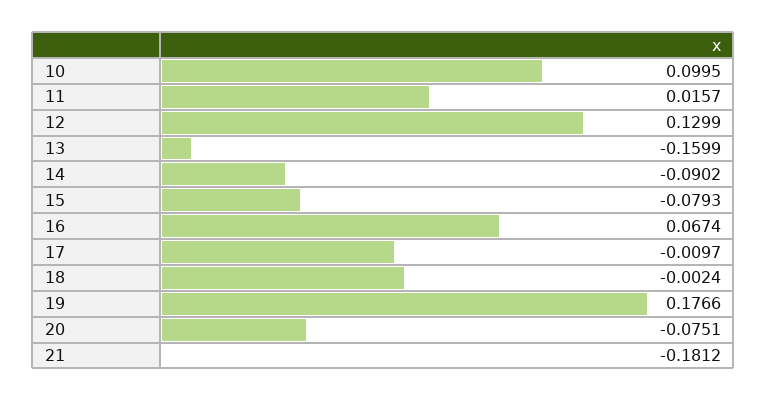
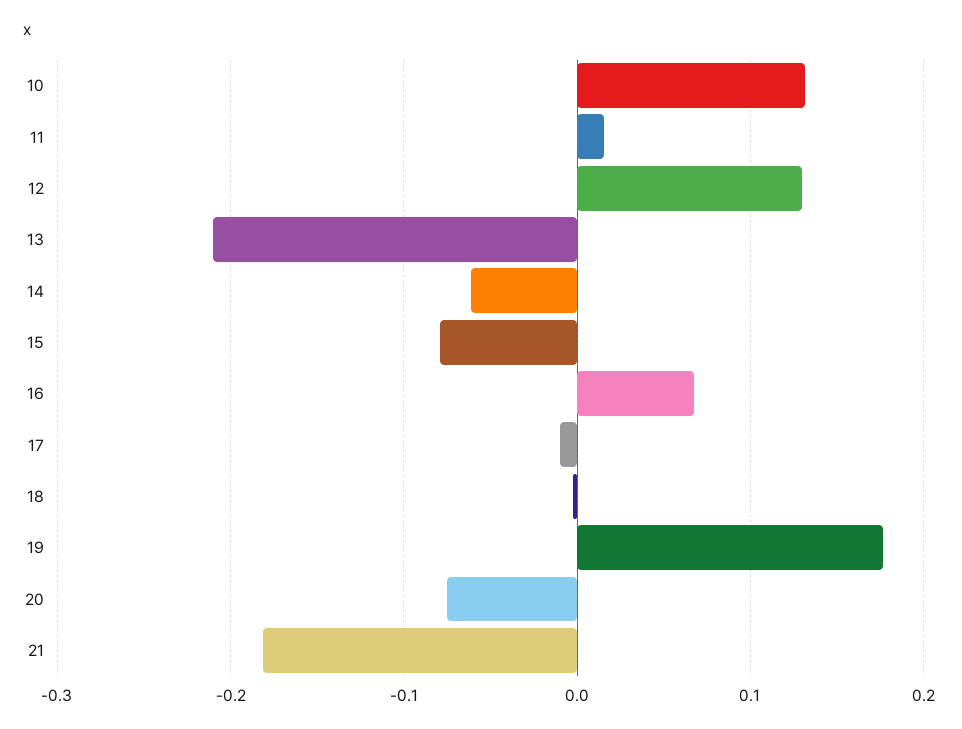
  {
-   "10": 0.0995,
+   "10": 0.13,
    "11": 0.0157,
    "12": 0.1299,
-   "13": -0.1599,
+   "13": -0.21,
-   "14": -0.0902,
+   "14": -0.06,
    "15": -0.0793,
    "16": 0.0674,
    "17": -0.0097,
    "18": -0.0024,
    "19": 0.1766,
    "20": -0.0751,
    "21": -0.1812
  }

